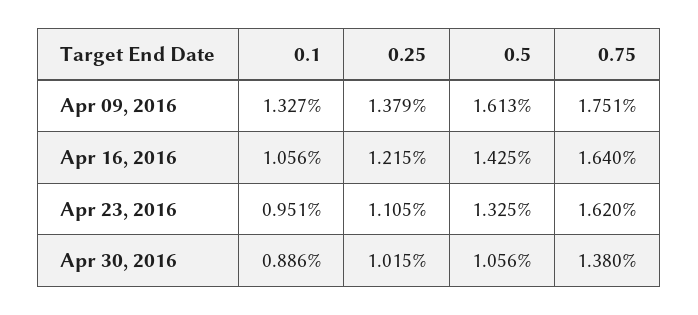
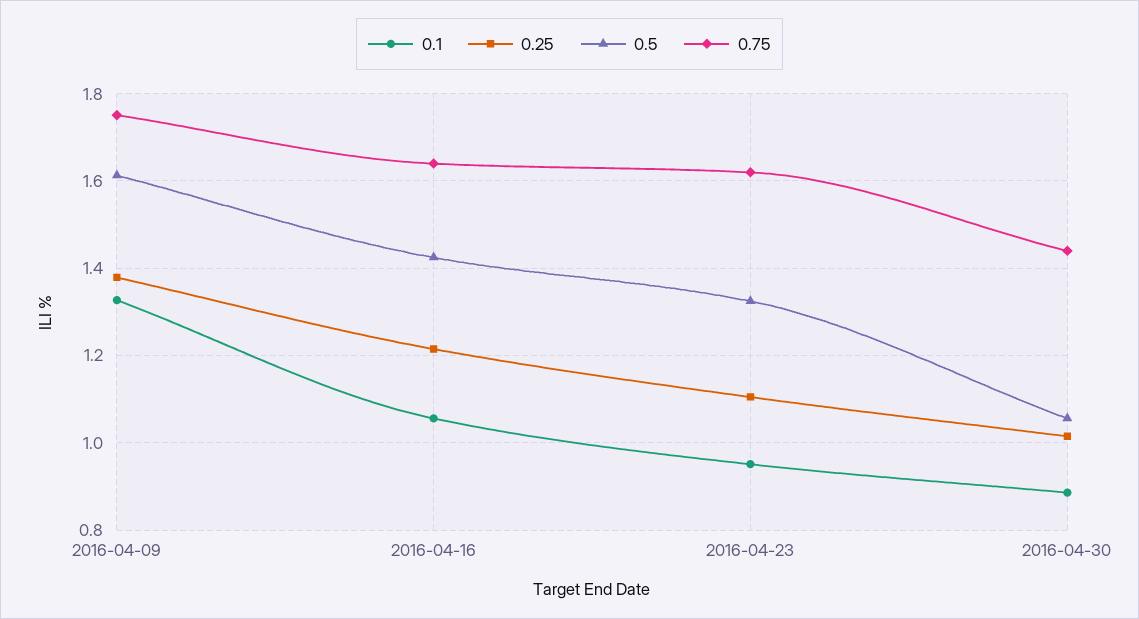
  {
    "0.1": {
      "Apr 09, 2016": 1.327,
      "Apr 16, 2016": 1.056,
      "Apr 23, 2016": 0.951,
      "Apr 30, 2016": 0.886
    },
    "0.25": {
      "Apr 09, 2016": 1.379,
      "Apr 16, 2016": 1.215,
      "Apr 23, 2016": 1.105,
      "Apr 30, 2016": 1.015
    },
    "0.5": {
      "Apr 09, 2016": 1.613,
      "Apr 16, 2016": 1.425,
      "Apr 23, 2016": 1.325,
      "Apr 30, 2016": 1.056
    },
    "0.75": {
      "Apr 09, 2016": 1.751,
      "Apr 16, 2016": 1.64,
      "Apr 23, 2016": 1.62,
-     "Apr 30, 2016": 1.38
+     "Apr 30, 2016": 1.44
    }
  }

